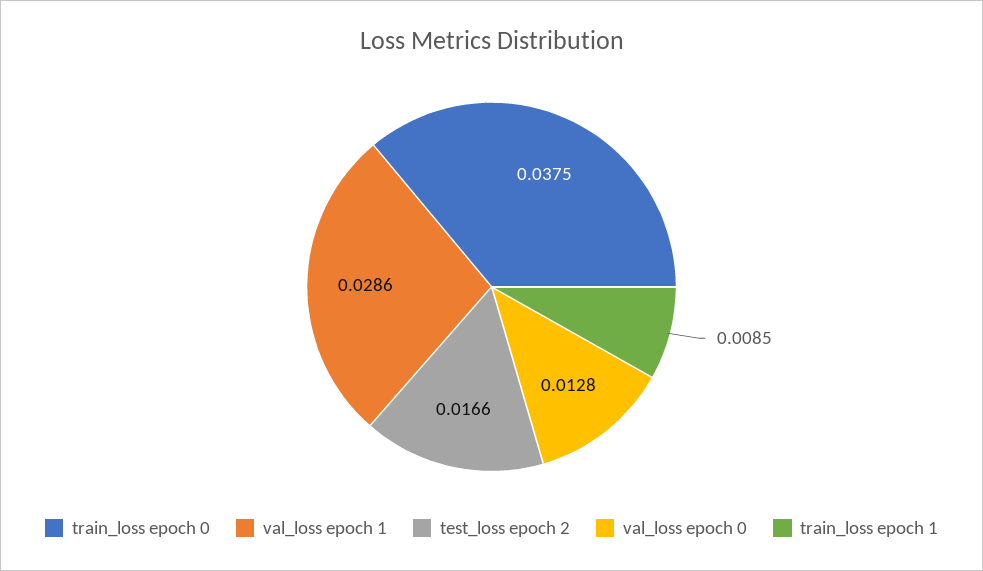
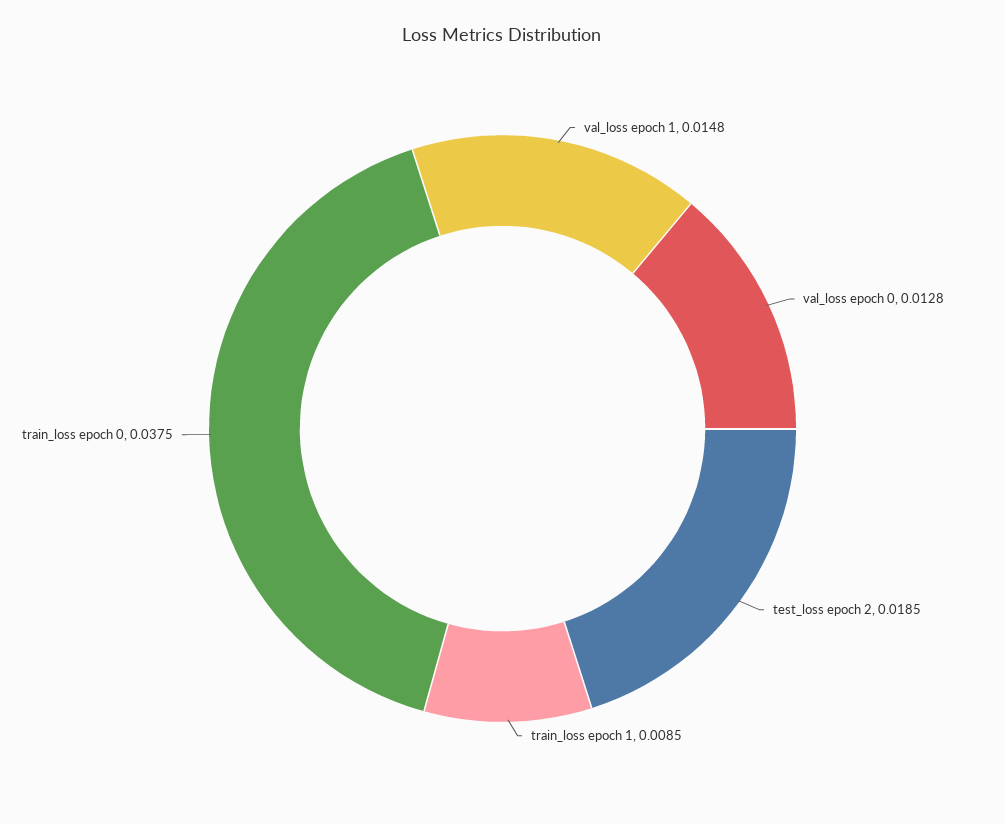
  {
    "train_loss epoch 0": 0.0375,
-   "val_loss epoch 1": 0.0286,
+   "val_loss epoch 1": 0.0148,
-   "test_loss epoch 2": 0.0166,
+   "test_loss epoch 2": 0.0185,
    "val_loss epoch 0": 0.0128,
    "train_loss epoch 1": 0.0085
  }

